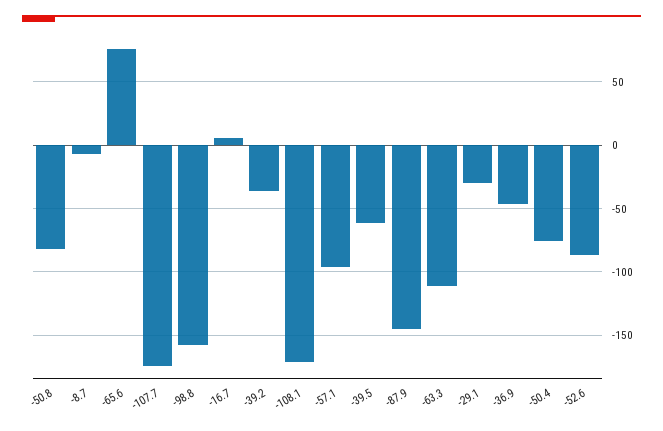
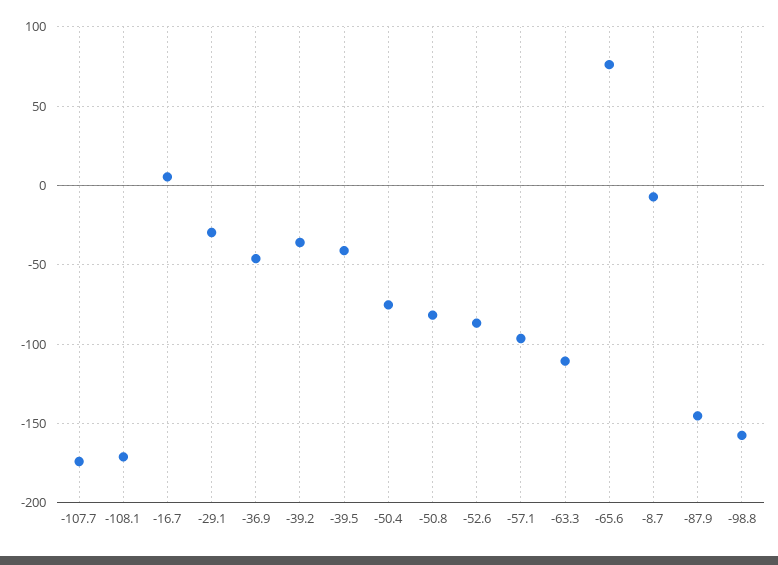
  {
    "-50.8": -80,
    "-8.7": -5,
    "-65.6": 75,
    "-107.7": -175,
    "-98.8": -160,
    "-16.7": 5,
    "-39.2": -35,
    "-108.1": -170,
    "-57.1": -95,
-   "-39.5": -60,
+   "-39.5": -40,
    "-87.9": -145,
    "-63.3": -110,
    "-29.1": -30,
    "-36.9": -45,
    "-50.4": -75,
    "-52.6": -85
  }

